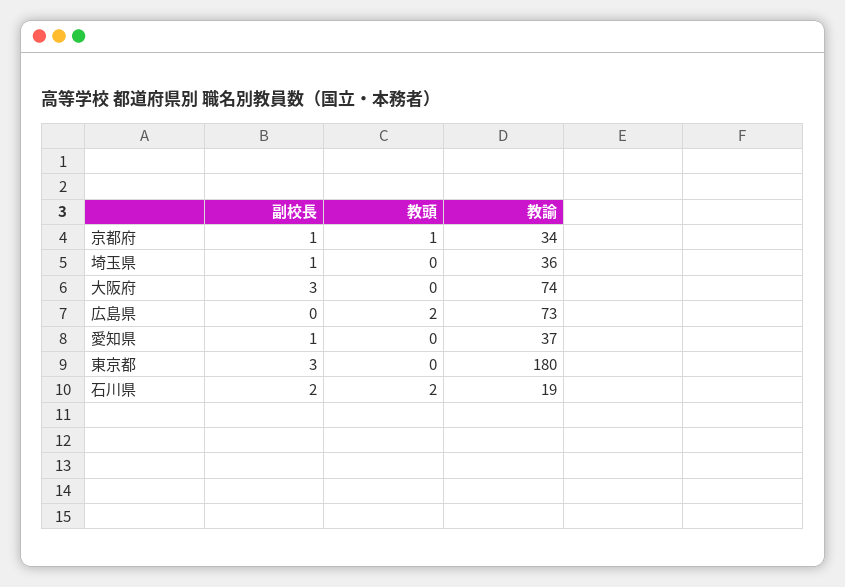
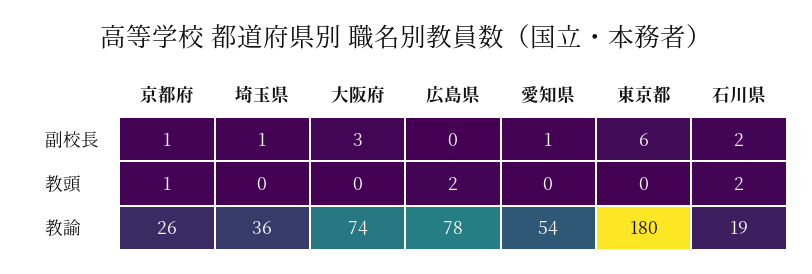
  {
    "副校長": {
      "京都府": 1,
      "埼玉県": 1,
      "大阪府": 3,
      "広島県": 0,
      "愛知県": 1,
-     "東京都": 3,
+     "東京都": 6,
      "石川県": 2
    },
    "教頭": {
      "京都府": 1,
      "埼玉県": 0,
      "大阪府": 0,
      "広島県": 2,
      "愛知県": 0,
      "東京都": 0,
      "石川県": 2
    },
    "教諭": {
-     "京都府": 34,
+     "京都府": 26,
      "埼玉県": 36,
      "大阪府": 74,
-     "広島県": 73,
+     "広島県": 78,
-     "愛知県": 37,
+     "愛知県": 54,
      "東京都": 180,
      "石川県": 19
    }
  }

